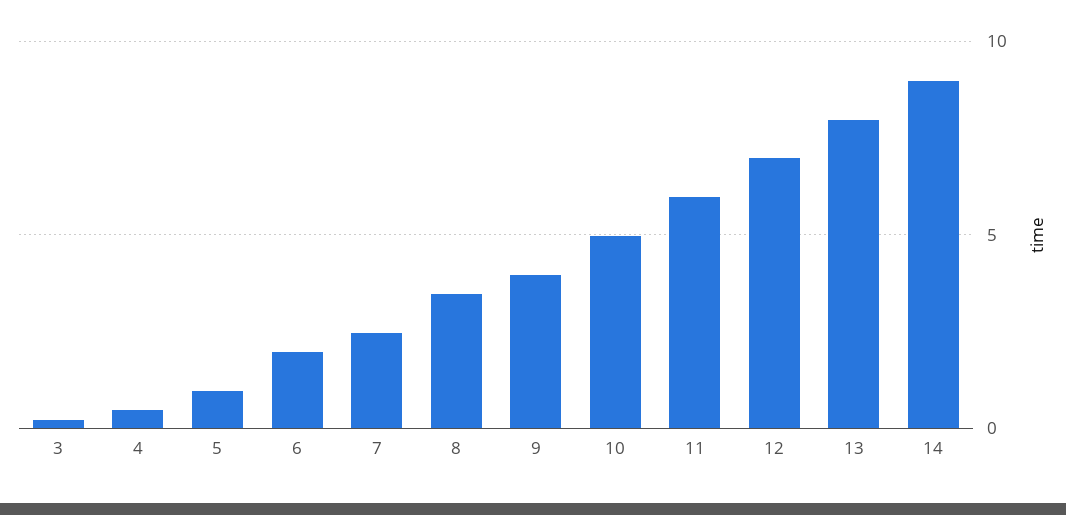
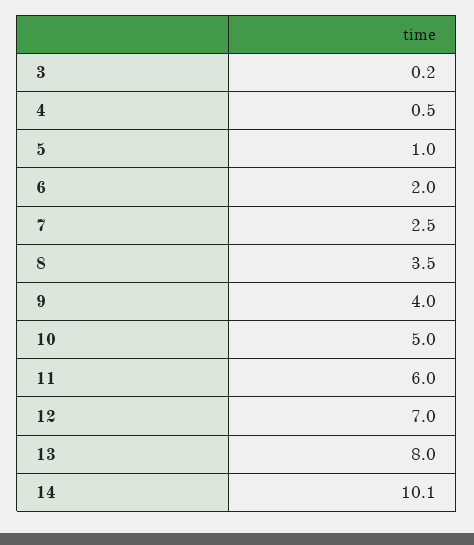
  {
    "3": 0.2,
    "4": 0.5,
    "5": 1,
    "6": 2,
    "7": 2.5,
    "8": 3.5,
    "9": 4,
    "10": 5,
    "11": 6,
    "12": 7,
    "13": 8,
-   "14": 9
+   "14": 10.1
  }

